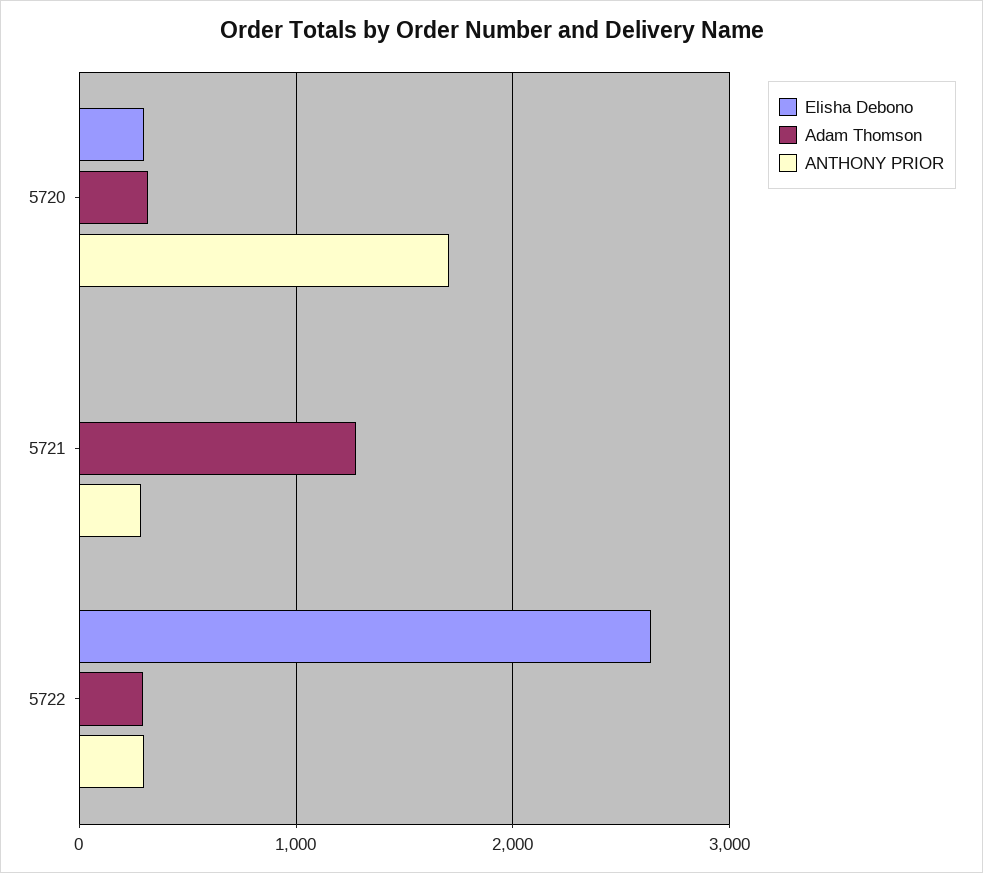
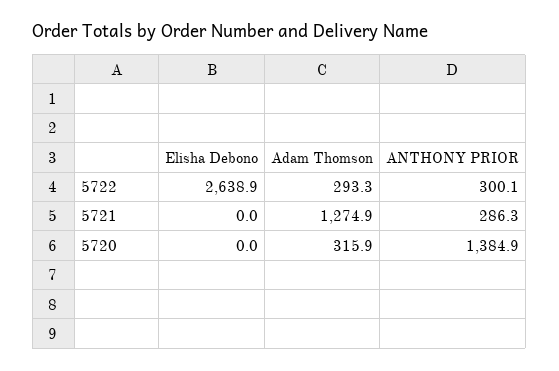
  {
    "Elisha Debono": {
-     "5720": 300,
+     "5720": 0,
      "5721": 0,
      "5722": 2638.9
    },
    "Adam Thomson": {
      "5720": 315.9,
      "5721": 1274.9,
      "5722": 293.3
    },
    "ANTHONY PRIOR": {
-     "5720": 1700,
+     "5720": 1384.9,
      "5721": 286.3,
      "5722": 300.1
    }
  }

